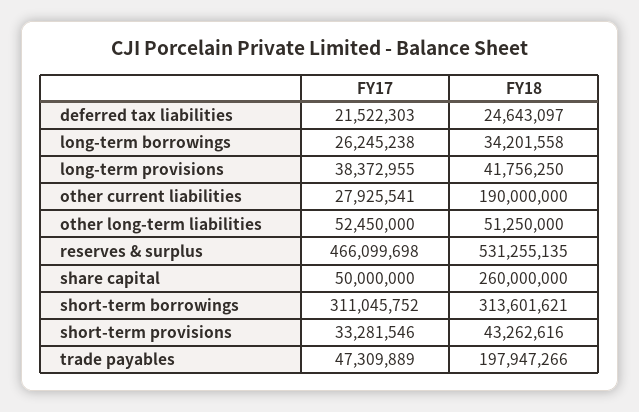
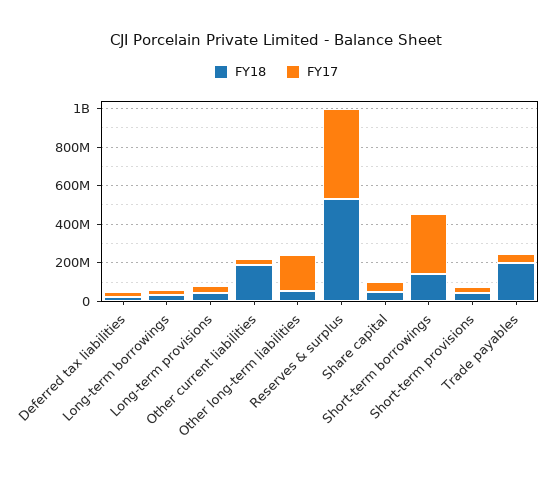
  {
    "FY17": {
      "deferred tax liabilities": 21522303,
      "long-term borrowings": 26245238,
      "long-term provisions": 38372955,
      "other current liabilities": 27925541,
-     "other long-term liabilities": 52450000,
+     "other long-term liabilities": 200000000,
      "reserves & surplus": 466099698,
      "share capital": 50000000,
      "short-term borrowings": 311045752,
      "short-term provisions": 33281546,
      "trade payables": 47309889
    },
    "FY18": {
      "deferred tax liabilities": 24643097,
      "long-term borrowings": 34201558,
      "long-term provisions": 41756250,
      "other current liabilities": 190000000,
      "other long-term liabilities": 51250000,
      "reserves & surplus": 531255135,
-     "share capital": 260000000,
+     "share capital": 50000000,
-     "short-term borrowings": 313601621,
+     "short-term borrowings": 150000000,
      "short-term provisions": 43262616,
      "trade payables": 197947266
    }
  }

